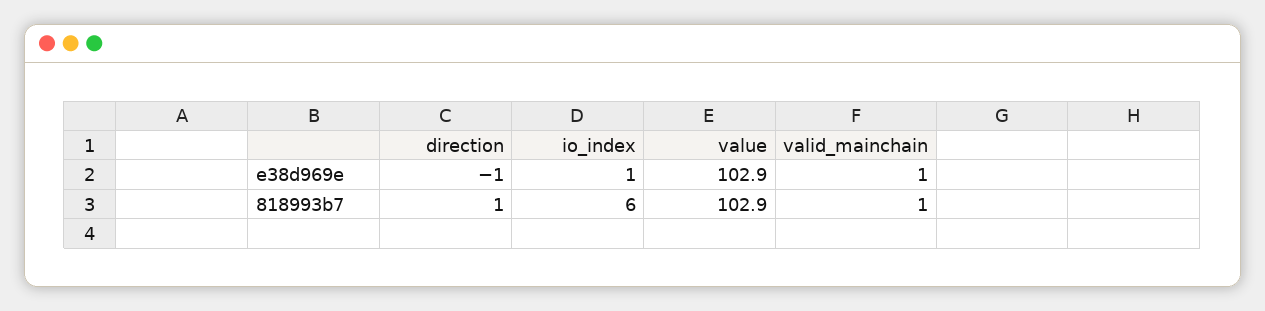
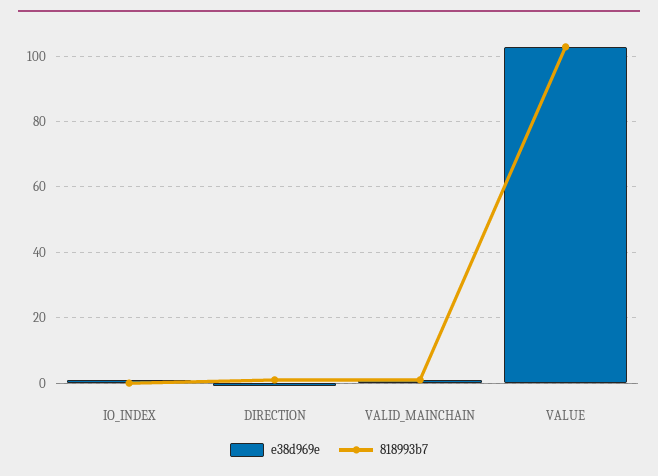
  {
    "e38d969e": {
      "direction": -1,
      "io_index": 1,
      "value": 102.9,
      "valid_mainchain": 1
    },
    "818993b7": {
      "direction": 1,
-     "io_index": 6,
+     "io_index": 0,
      "value": 102.9,
      "valid_mainchain": 1
    }
  }

